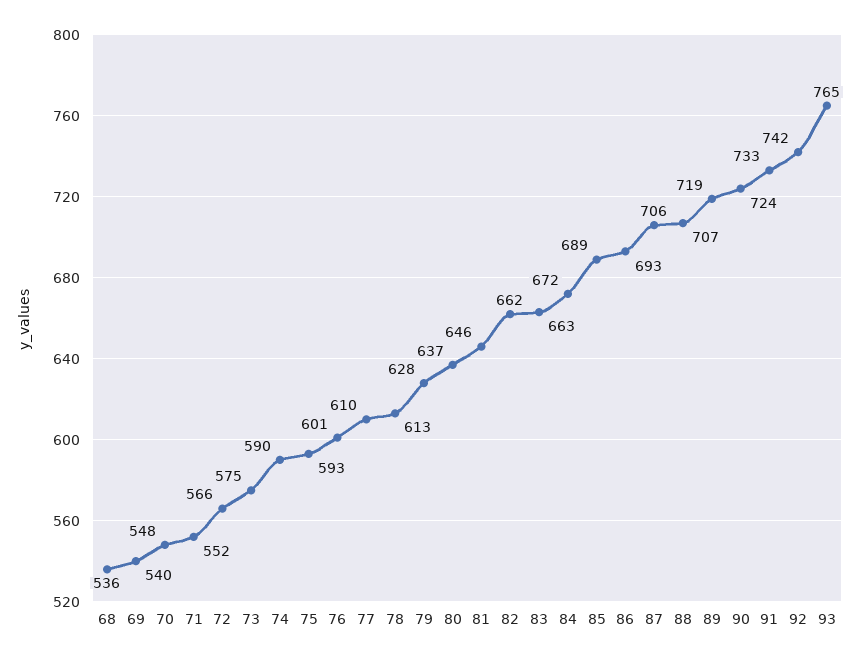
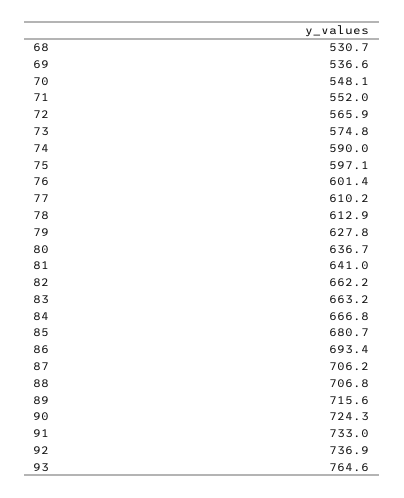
  {
-   "68": 536,
+   "68": 530.7,
-   "69": 540,
+   "69": 536.6,
    "70": 548.1,
    "71": 552,
    "72": 565.9,
    "73": 574.8,
    "74": 590,
-   "75": 593,
+   "75": 597.1,
    "76": 601.4,
    "77": 610.2,
    "78": 612.9,
    "79": 627.8,
    "80": 636.7,
-   "81": 646,
+   "81": 641,
    "82": 662.2,
    "83": 663.2,
-   "84": 672,
+   "84": 666.8,
-   "85": 689,
+   "85": 680.7,
    "86": 693.4,
    "87": 706.2,
    "88": 706.8,
-   "89": 719,
+   "89": 715.6,
    "90": 724.3,
    "91": 733,
-   "92": 742,
+   "92": 736.9,
    "93": 764.6
  }

